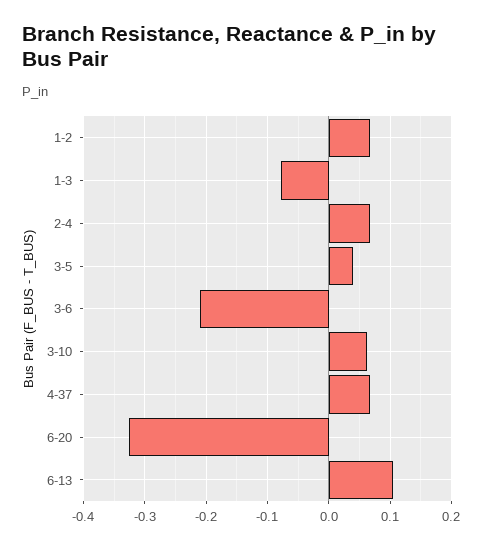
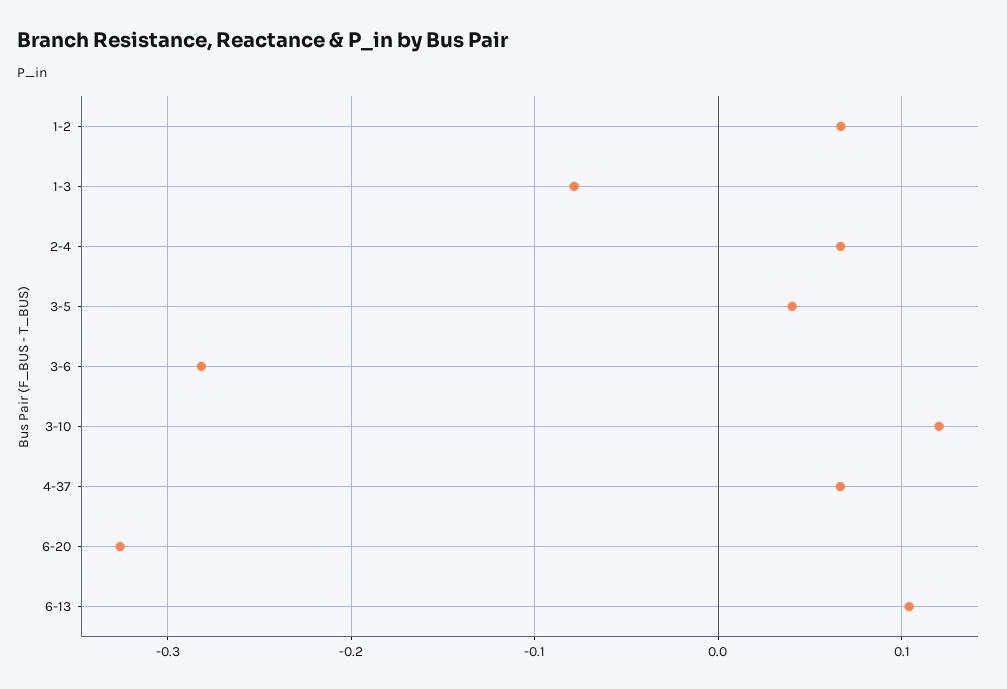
  {
    "1-2": 0.07,
    "1-3": -0.08,
    "2-4": 0.07,
    "3-5": 0.04,
-   "3-6": -0.21,
+   "3-6": -0.28,
-   "3-10": 0.06,
+   "3-10": 0.12,
    "4-37": 0.07,
    "6-20": -0.33,
    "6-13": 0.1
  }

